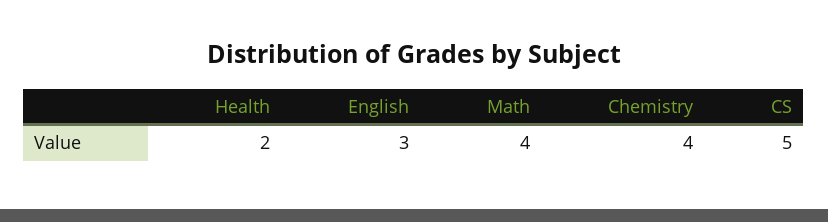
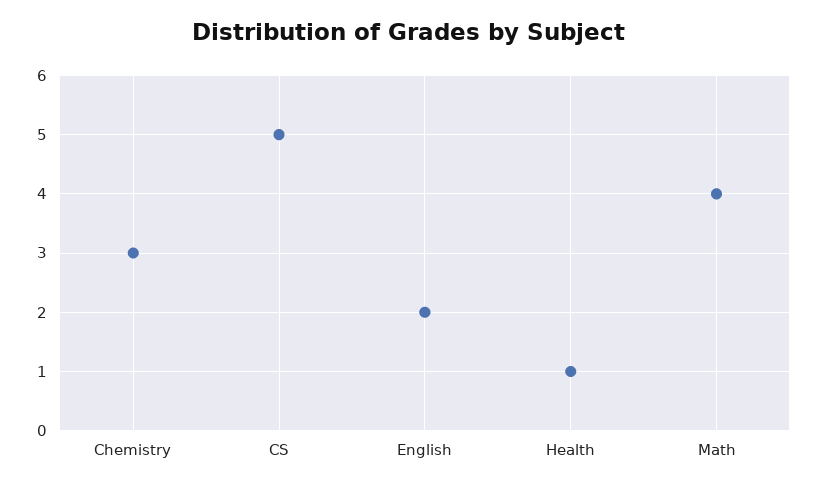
  {
-   "Health": 2,
+   "Health": 1,
-   "English": 3,
+   "English": 2,
    "Math": 4,
-   "Chemistry": 4,
+   "Chemistry": 3,
    "CS": 5
  }

